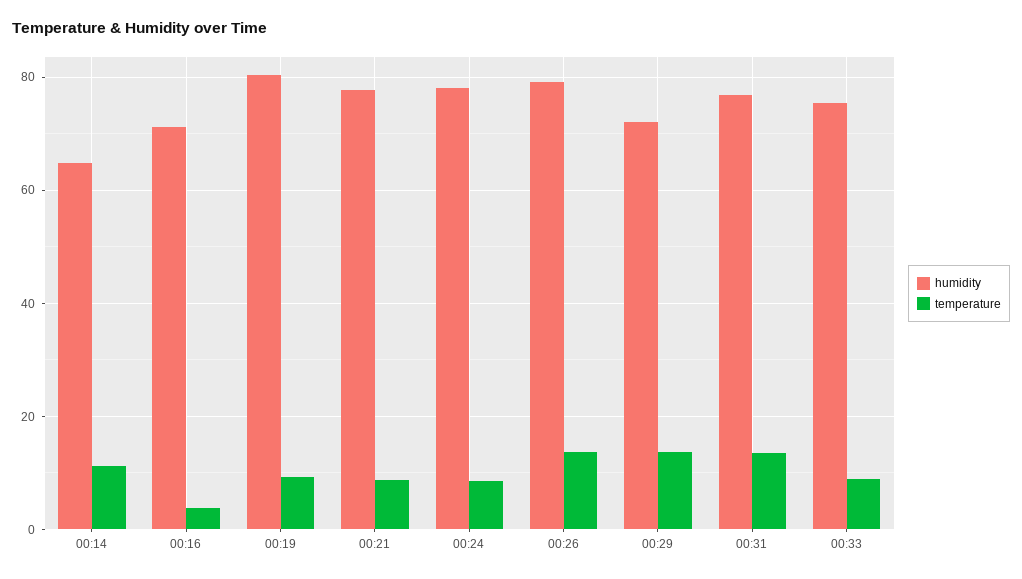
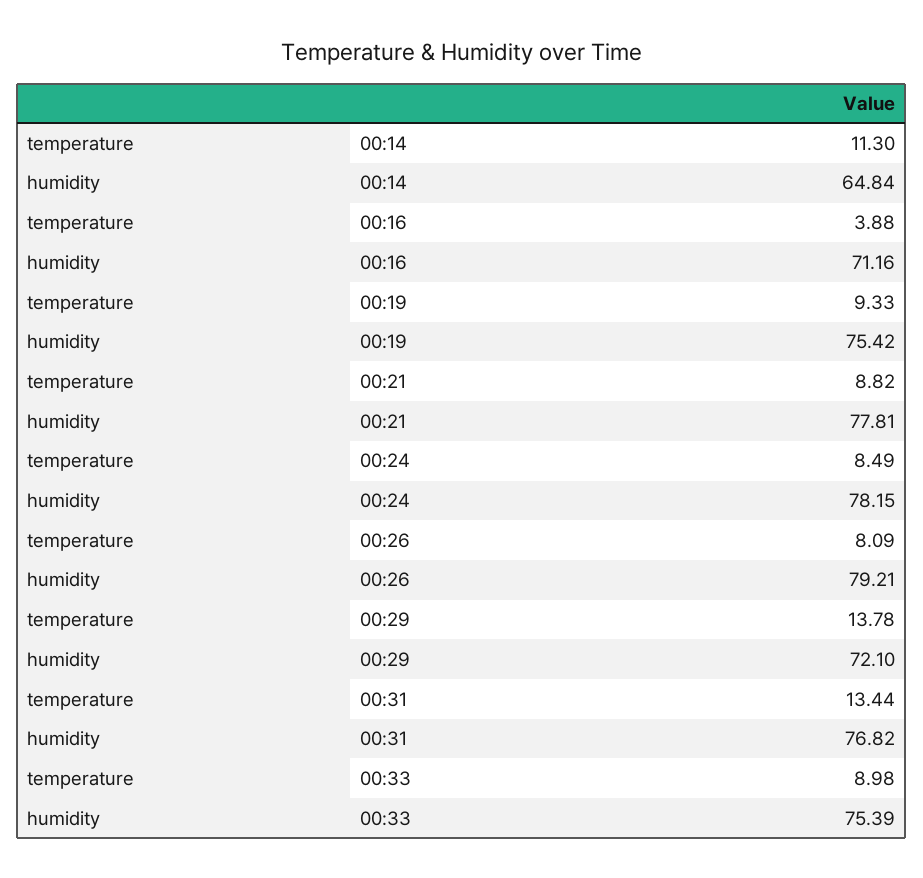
  {
    "humidity": {
      "00:14": 64.84,
      "00:16": 71.16,
-     "00:19": 80,
+     "00:19": 75.42,
      "00:21": 77.81,
      "00:24": 78.15,
      "00:26": 79.21,
      "00:29": 72.1,
      "00:31": 76.82,
      "00:33": 75.39
    },
    "temperature": {
      "00:14": 11.3,
      "00:16": 3.88,
      "00:19": 9.33,
      "00:21": 8.82,
      "00:24": 8.49,
-     "00:26": 14,
+     "00:26": 8.09,
      "00:29": 13.78,
      "00:31": 13.44,
      "00:33": 8.98
    }
  }

